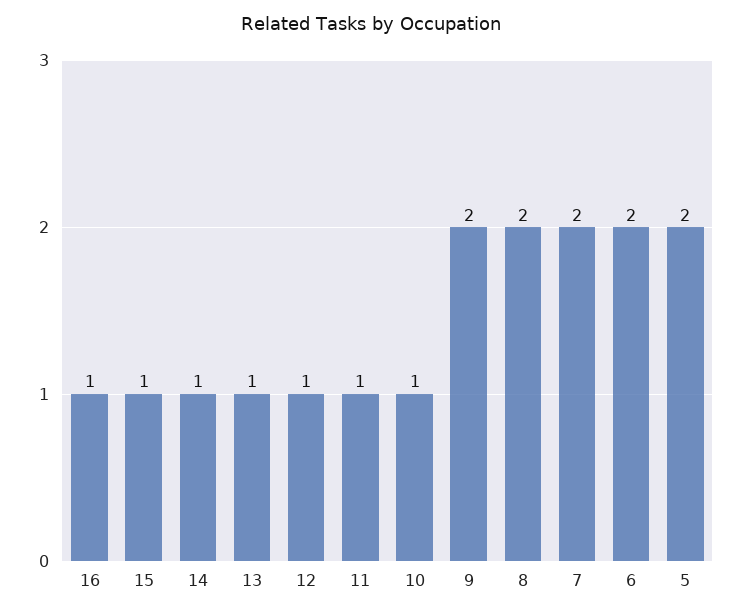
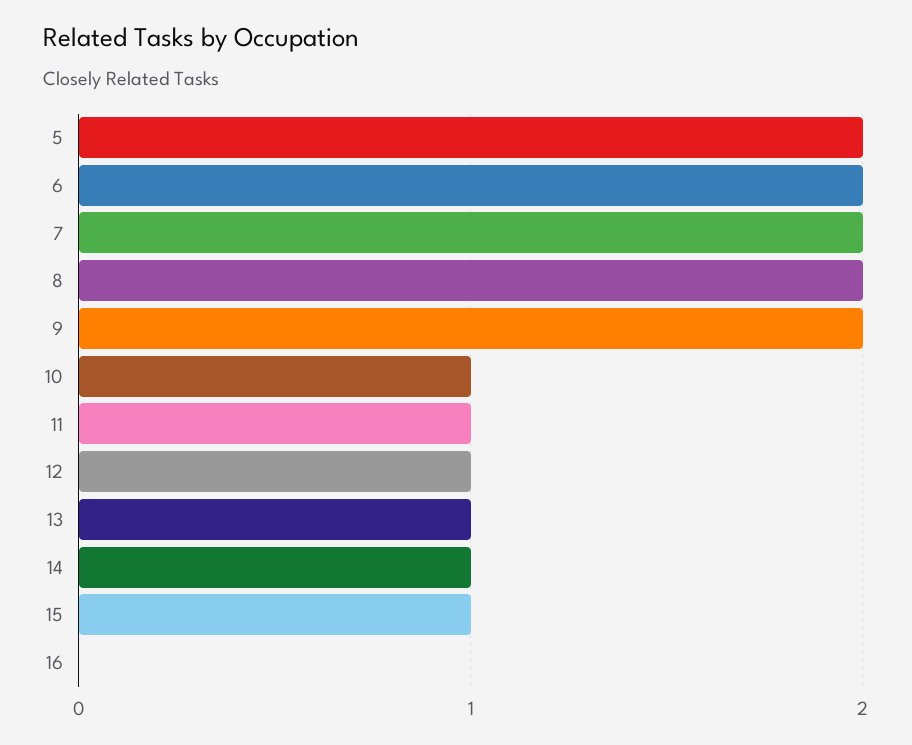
  {
-   "16": 1,
+   "16": 0,
    "15": 1,
    "14": 1,
    "13": 1,
    "12": 1,
    "11": 1,
    "10": 1,
    "9": 2,
    "8": 2,
    "7": 2,
    "6": 2,
    "5": 2
  }

